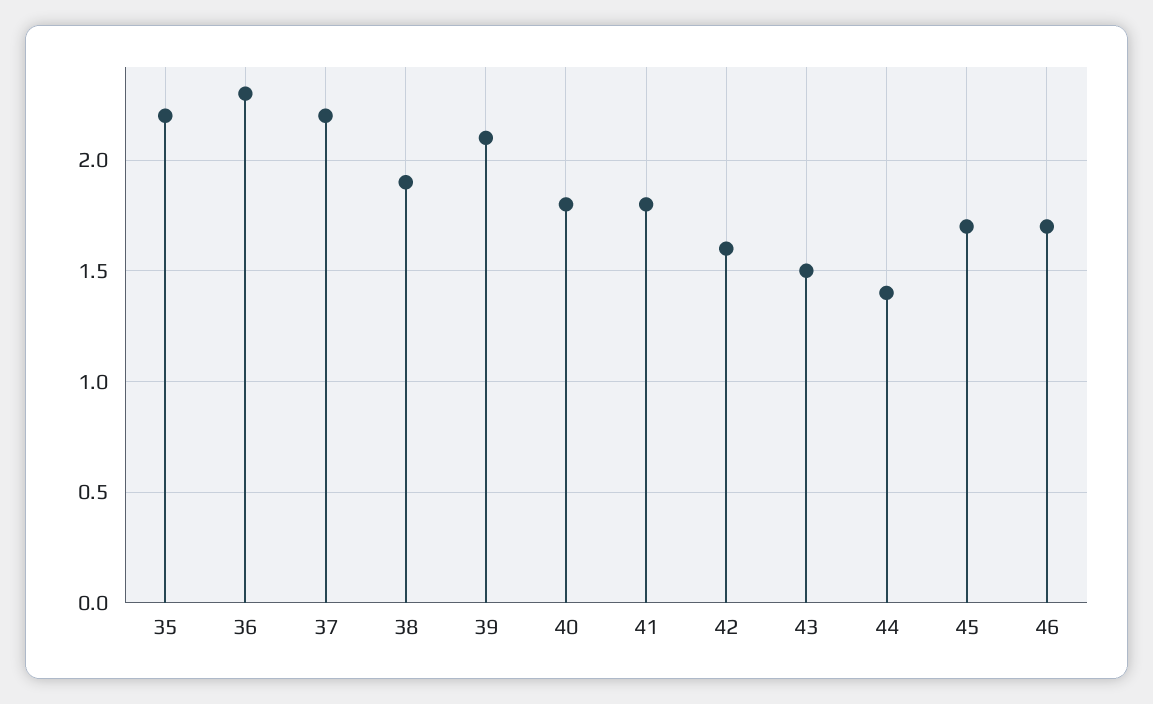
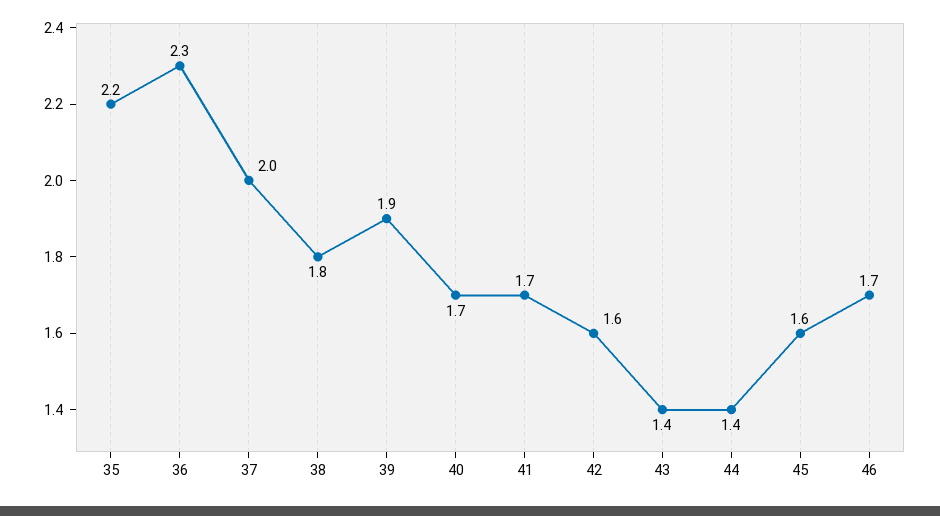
  {
    "35": 2.2,
    "36": 2.3,
-   "37": 2.2,
+   "37": 2,
-   "38": 1.9,
+   "38": 1.8,
-   "39": 2.1,
+   "39": 1.9,
-   "40": 1.8,
+   "40": 1.7,
-   "41": 1.8,
+   "41": 1.7,
    "42": 1.6,
-   "43": 1.5,
+   "43": 1.4,
    "44": 1.4,
-   "45": 1.7,
+   "45": 1.6,
    "46": 1.7
  }

